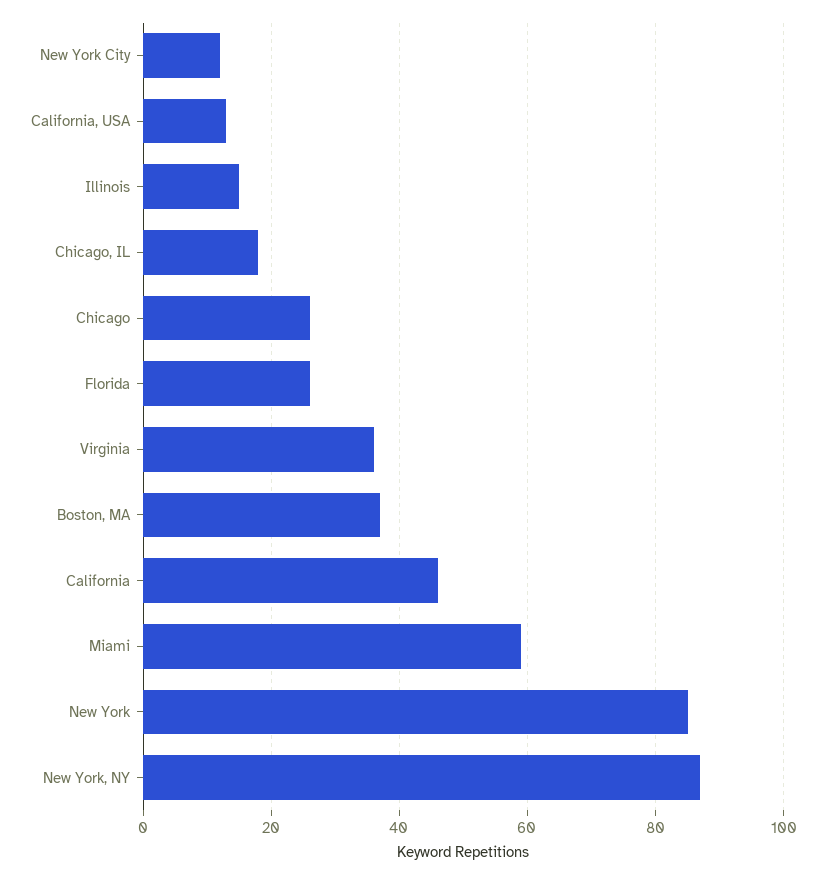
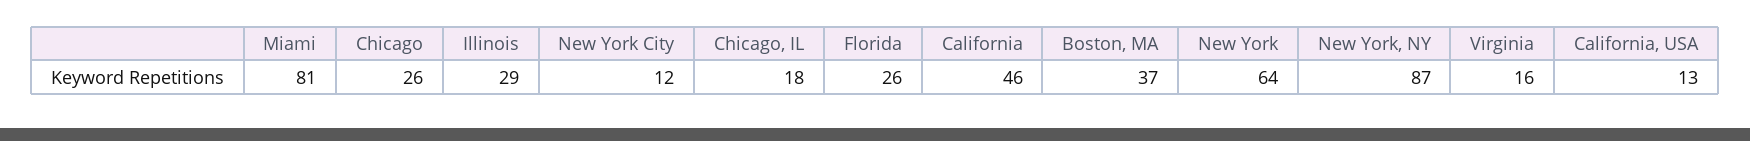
  {
    "New York City": 12,
    "California, USA": 13,
-   "Illinois": 15,
+   "Illinois": 29,
    "Chicago, IL": 18,
    "Chicago": 26,
    "Florida": 26,
-   "Virginia": 35,
+   "Virginia": 16,
    "Boston, MA": 37,
    "California": 46,
-   "Miami": 60,
+   "Miami": 81,
-   "New York": 85,
+   "New York": 64,
    "New York, NY": 87
  }

